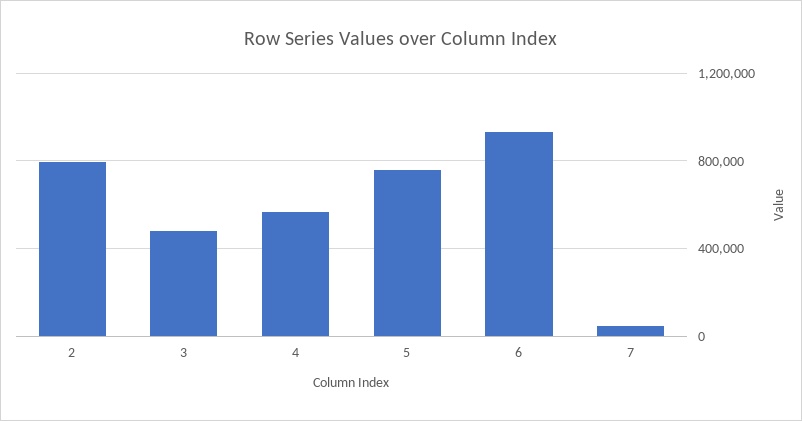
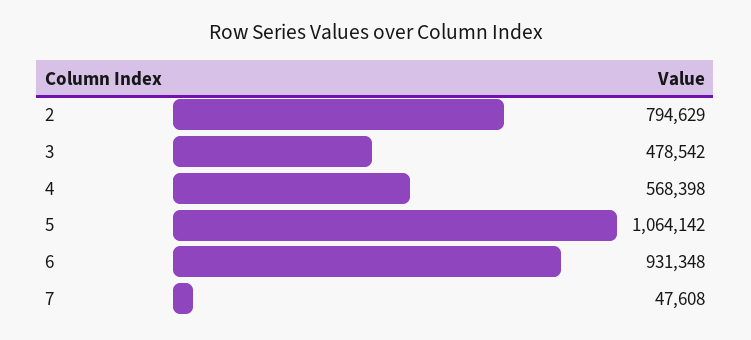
  {
    "2": 794629,
    "3": 478542,
    "4": 568398,
-   "5": 750000,
+   "5": 1064142,
    "6": 931348,
    "7": 47608
  }

